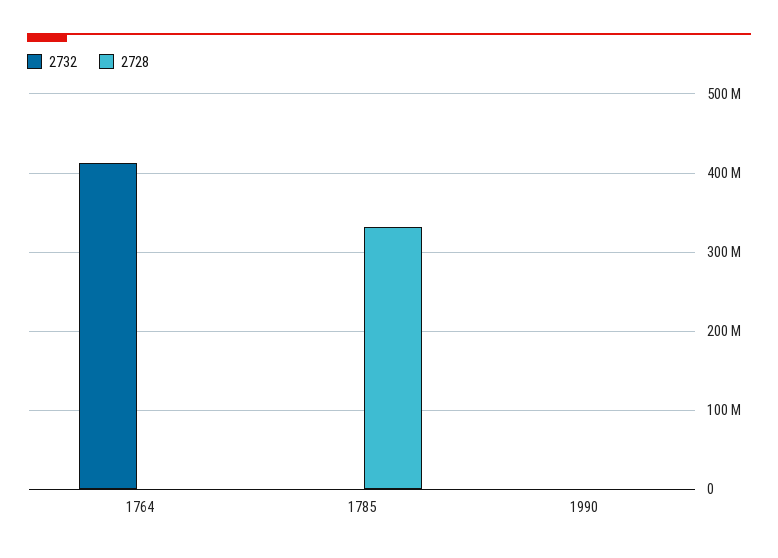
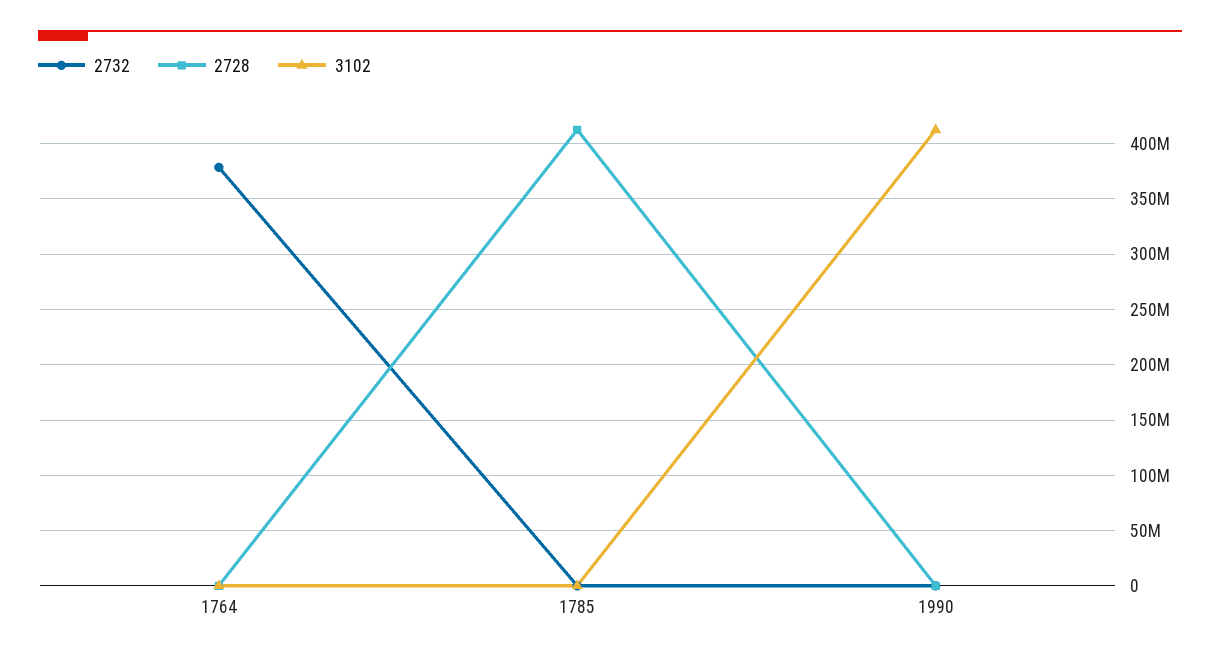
  {
    "2732": {
-     "1764": 410000000,
+     "1764": 380000000,
      "1785": 0,
      "1990": 0
    },
    "2728": {
      "1764": 0,
-     "1785": 330000000,
+     "1785": 410000000,
      "1990": 0
-   }
+   },
+   "3102": {
+     "1764": 0,
+     "1785": 0,
+     "1990": 410000000
+   }
  }

